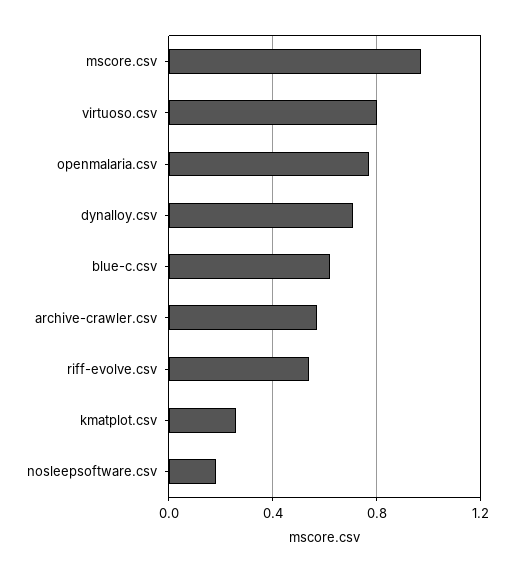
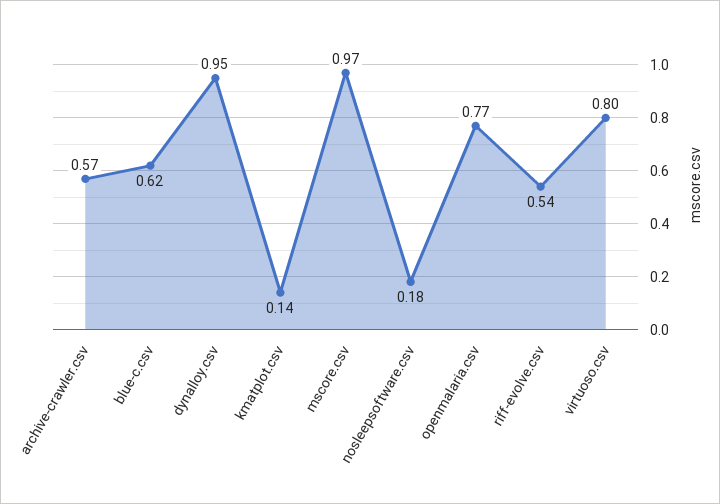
  {
    "mscore.csv": 0.97,
    "virtuoso.csv": 0.8,
    "openmalaria.csv": 0.77,
-   "dynalloy.csv": 0.7,
+   "dynalloy.csv": 0.95,
    "blue-c.csv": 0.62,
    "archive-crawler.csv": 0.57,
    "riff-evolve.csv": 0.54,
-   "kmatplot.csv": 0.25,
+   "kmatplot.csv": 0.14,
    "nosleepsoftware.csv": 0.18
  }

